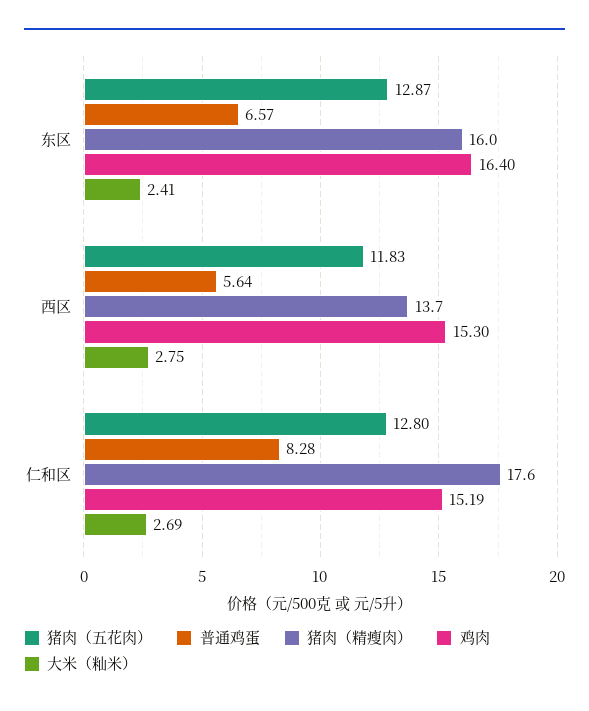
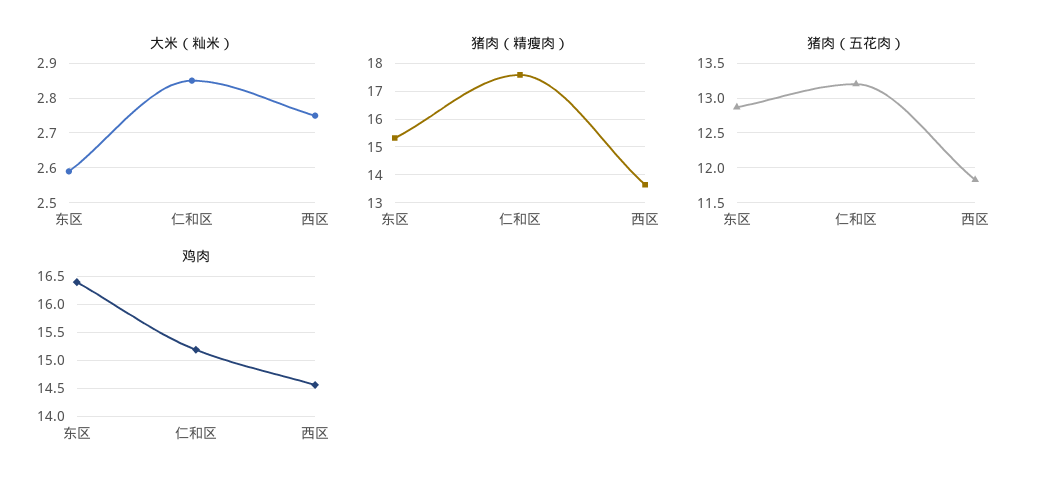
  {
    "猪肉（五花肉）": {
      "东区": 12.87,
      "西区": 11.83,
-     "仁和区": 12.8
+     "仁和区": 13.2
    },
-   "普通鸡蛋": {
-     "东区": 6.57,
-     "西区": 5.64,
-     "仁和区": 8.28
-   },
    "猪肉（精瘦肉）": {
-     "东区": 16,
+     "东区": 15.25,
      "西区": 13.7,
      "仁和区": 17.6
    },
    "鸡肉": {
      "东区": 16.4,
-     "西区": 15.3,
+     "西区": 14.5,
      "仁和区": 15.19
    },
    "大米（籼米）": {
-     "东区": 2.41,
+     "东区": 2.6,
      "西区": 2.75,
-     "仁和区": 2.69
+     "仁和区": 2.85
    }
  }

